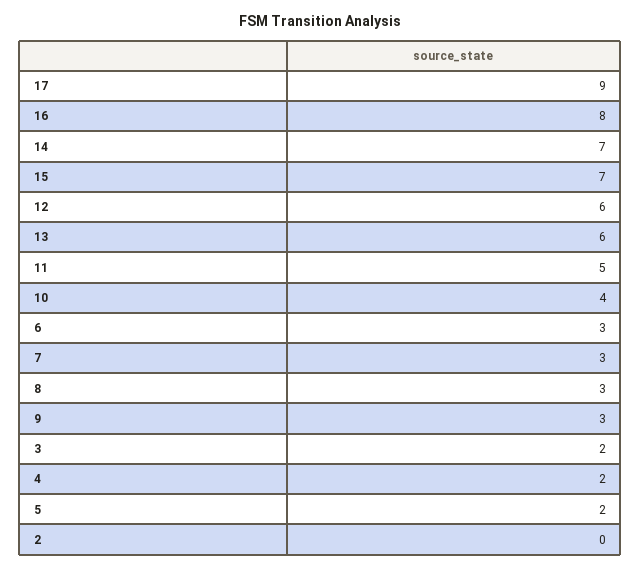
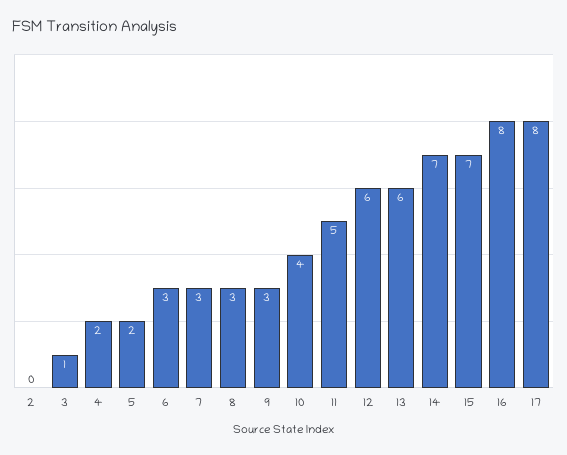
  {
-   "17": 9,
+   "17": 8,
    "16": 8,
    "14": 7,
    "15": 7,
    "12": 6,
    "13": 6,
    "11": 5,
    "10": 4,
    "6": 3,
    "7": 3,
    "8": 3,
    "9": 3,
-   "3": 2,
+   "3": 1,
    "4": 2,
    "5": 2,
    "2": 0
  }

